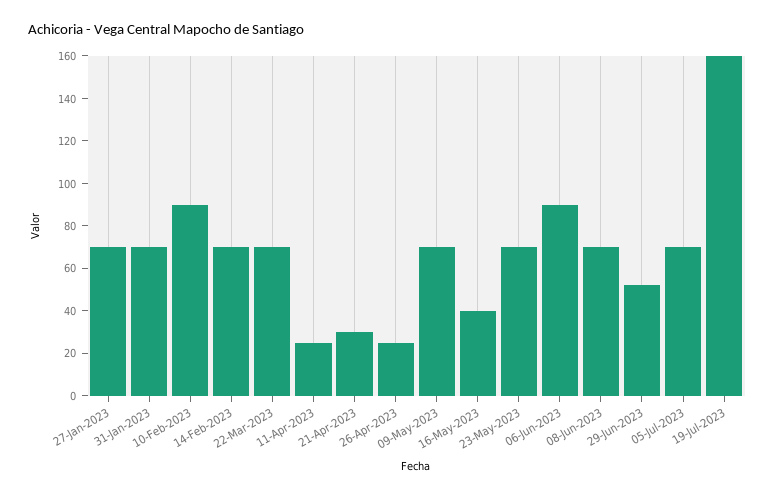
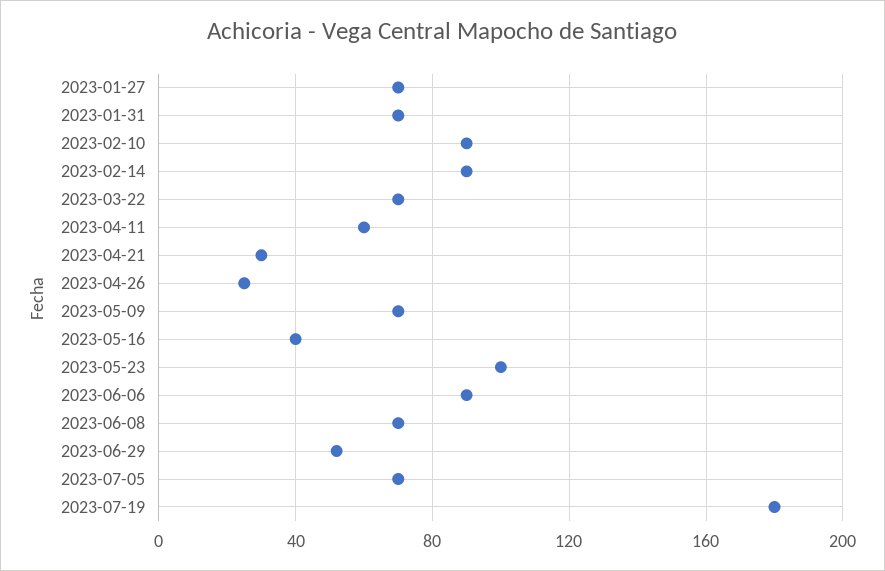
  {
    "27-Jan-2023": 70,
    "31-Jan-2023": 70,
    "10-Feb-2023": 90,
-   "14-Feb-2023": 70,
+   "14-Feb-2023": 90,
    "22-Mar-2023": 70,
-   "11-Apr-2023": 25,
+   "11-Apr-2023": 60,
    "21-Apr-2023": 30,
    "26-Apr-2023": 25,
    "09-May-2023": 70,
    "16-May-2023": 40,
-   "23-May-2023": 70,
+   "23-May-2023": 100,
    "06-Jun-2023": 90,
    "08-Jun-2023": 70,
    "29-Jun-2023": 50,
    "05-Jul-2023": 70,
-   "19-Jul-2023": 160
+   "19-Jul-2023": 180
  }

